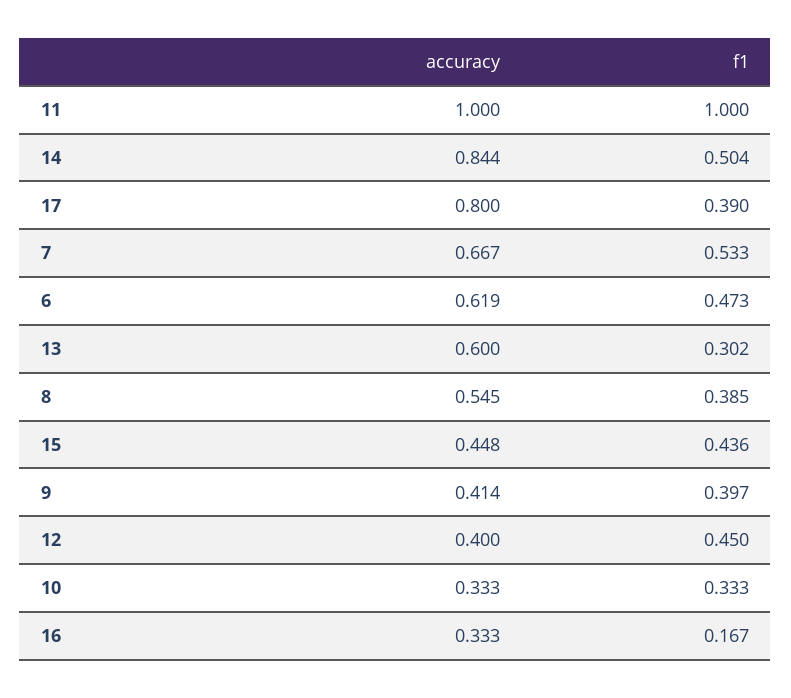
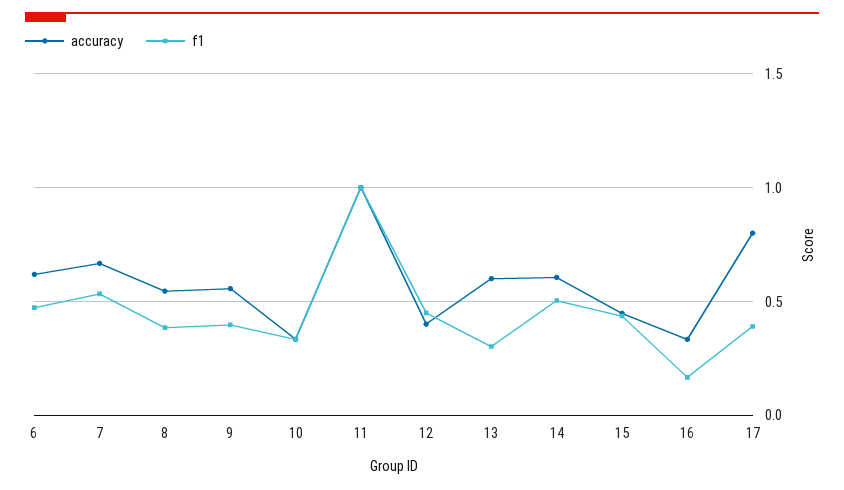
  {
    "accuracy": {
      "11": 1,
-     "14": 0.844,
+     "14": 0.6,
      "17": 0.8,
      "7": 0.667,
      "6": 0.619,
      "13": 0.6,
      "8": 0.545,
      "15": 0.448,
-     "9": 0.414,
+     "9": 0.55,
      "12": 0.4,
      "10": 0.333,
      "16": 0.333
    },
    "f1": {
      "11": 1,
      "14": 0.504,
      "17": 0.39,
      "7": 0.533,
      "6": 0.473,
      "13": 0.302,
      "8": 0.385,
      "15": 0.436,
      "9": 0.397,
      "12": 0.45,
      "10": 0.333,
      "16": 0.167
    }
  }

